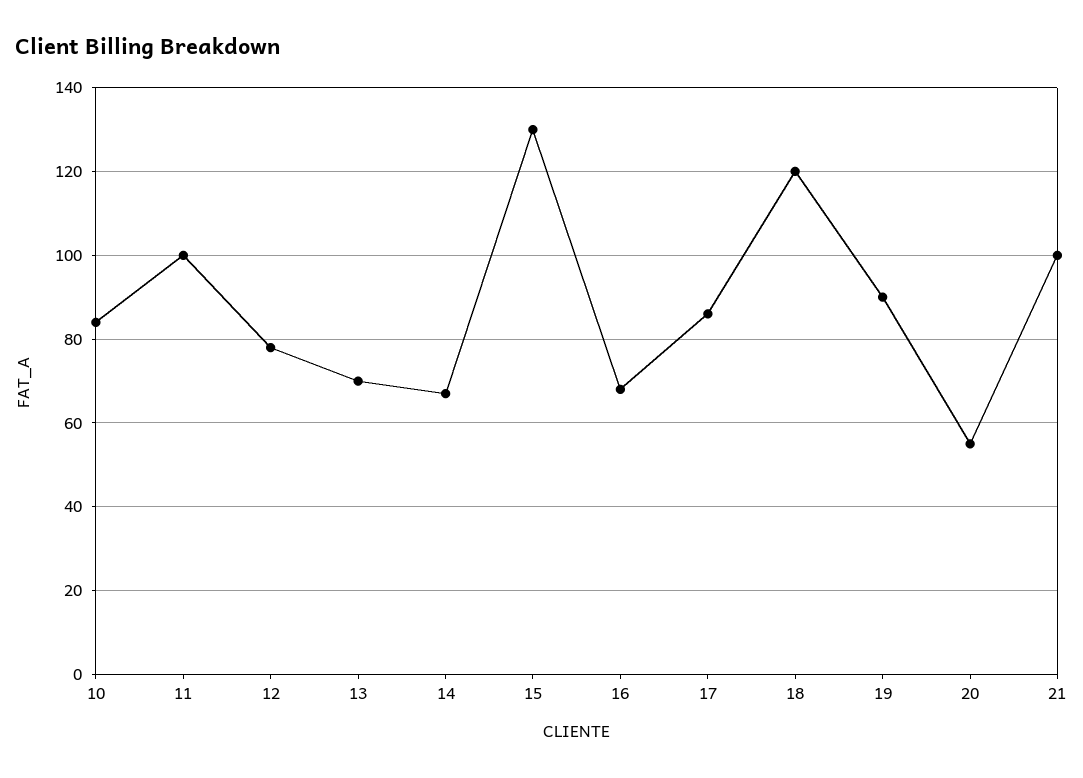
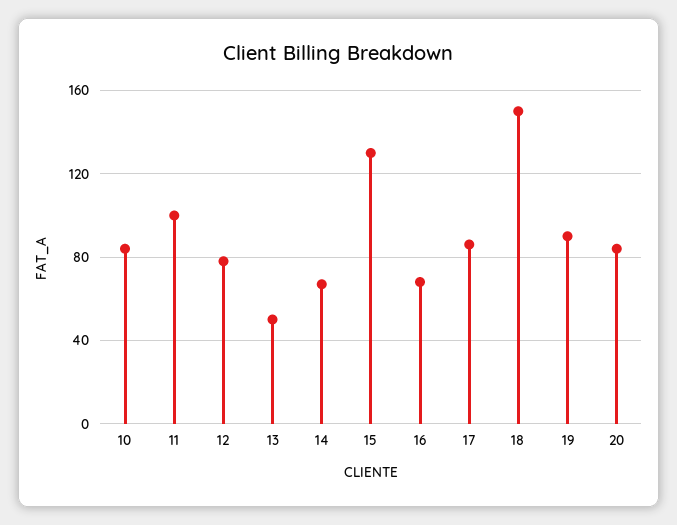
  {
    "10": 85,
    "11": 100,
    "12": 80,
-   "13": 70,
+   "13": 50,
    "14": 65,
    "15": 130,
    "16": 70,
    "17": 85,
-   "18": 120,
+   "18": 150,
    "19": 90,
-   "20": 55,
+   "20": 85
-   "21": 100
  }

